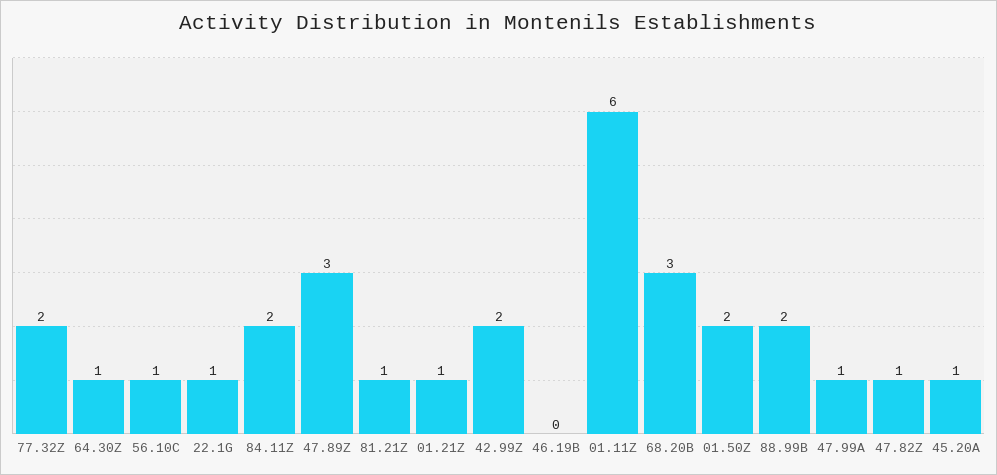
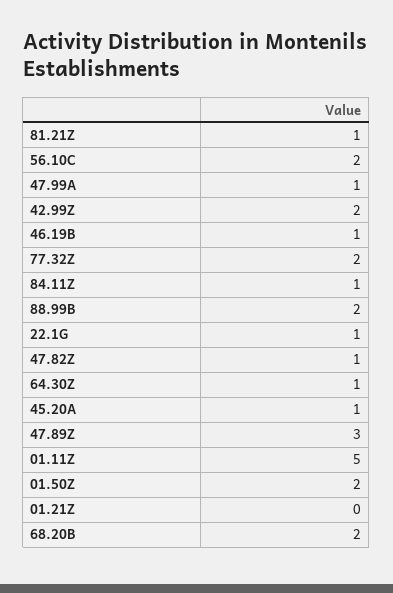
  {
    "77.32Z": 2,
    "64.30Z": 1,
-   "56.10C": 1,
+   "56.10C": 2,
    "22.1G": 1,
-   "84.11Z": 2,
+   "84.11Z": 1,
    "47.89Z": 3,
    "81.21Z": 1,
-   "01.21Z": 1,
+   "01.21Z": 0,
    "42.99Z": 2,
-   "46.19B": 0,
+   "46.19B": 1,
-   "01.11Z": 6,
+   "01.11Z": 5,
-   "68.20B": 3,
+   "68.20B": 2,
    "01.50Z": 2,
    "88.99B": 2,
    "47.99A": 1,
    "47.82Z": 1,
    "45.20A": 1
  }

